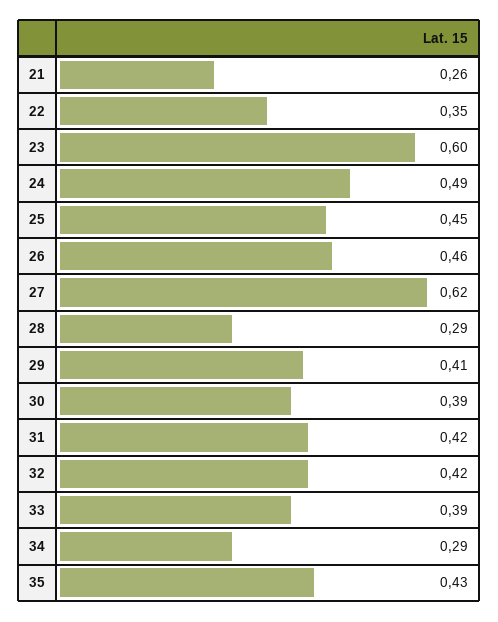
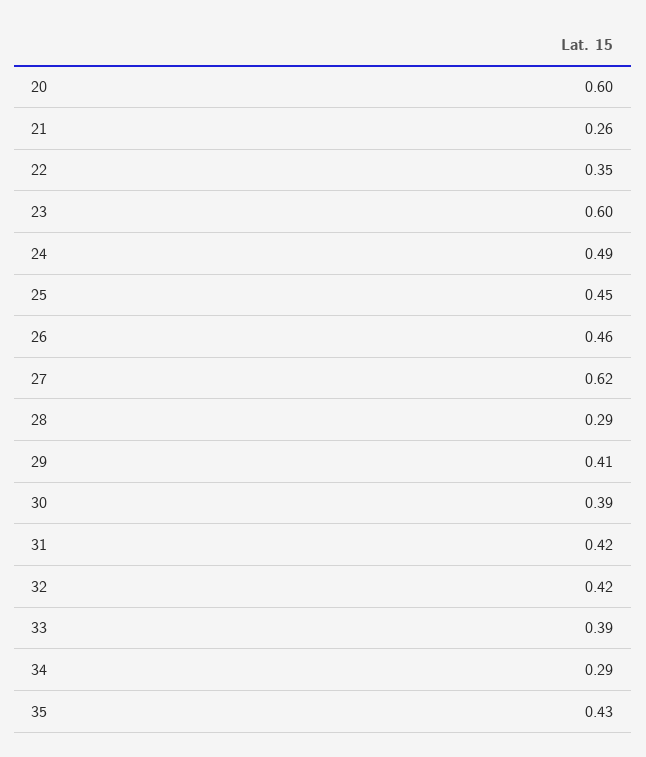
  {
    "21": 0.26,
    "22": 0.35,
    "23": 0.6,
    "24": 0.49,
    "25": 0.45,
    "26": 0.46,
    "27": 0.62,
    "28": 0.29,
    "29": 0.41,
    "30": 0.39,
    "31": 0.42,
    "32": 0.42,
    "33": 0.39,
    "34": 0.29,
-   "35": 0.43
+   "35": 0.43,
+   "20": 0.6
  }

